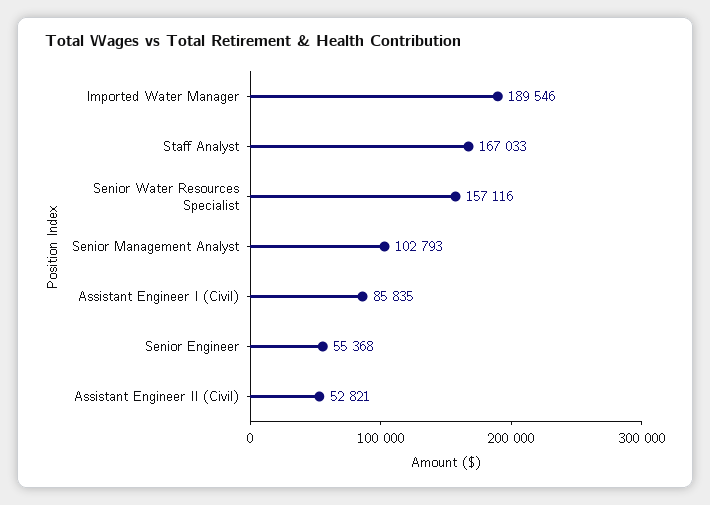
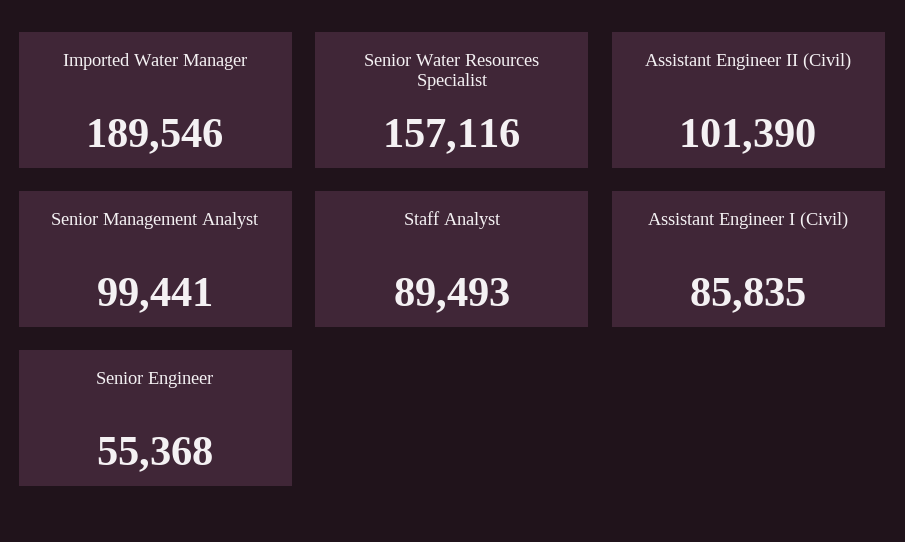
  {
    "Imported Water Manager": 189546,
-   "Staff Analyst": 167033,
+   "Staff Analyst": 89493,
    "Senior Water Resources Specialist": 157116,
-   "Senior Management Analyst": 102793,
+   "Senior Management Analyst": 99441,
    "Assistant Engineer I (Civil)": 85835,
    "Senior Engineer": 55368,
-   "Assistant Engineer II (Civil)": 52821
+   "Assistant Engineer II (Civil)": 101390
  }

